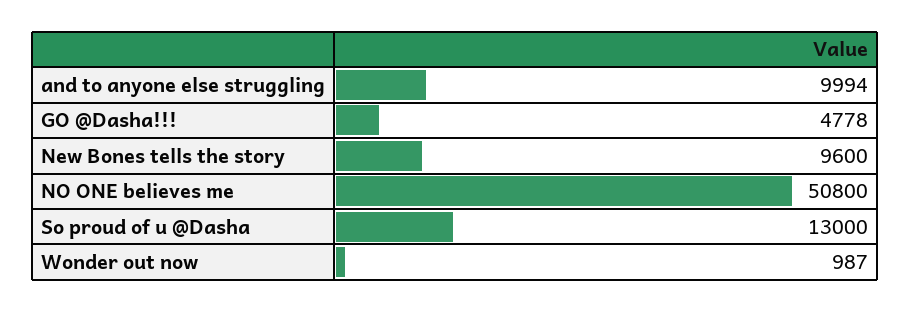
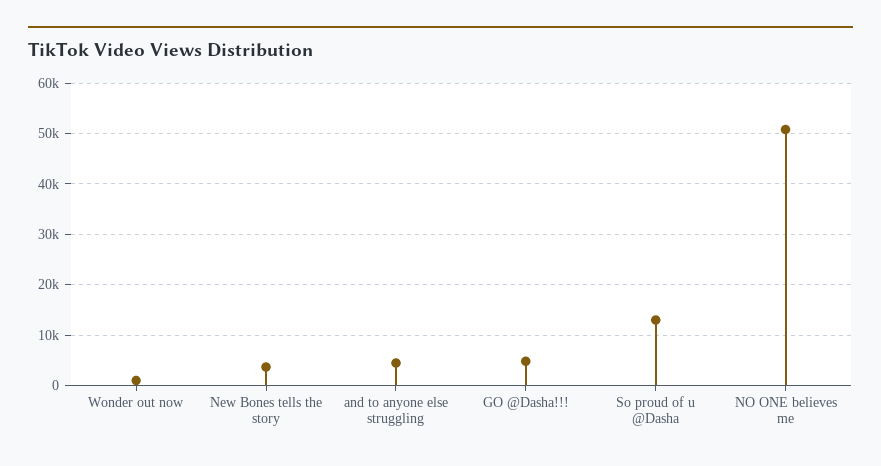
  {
-   "and to anyone else struggling": 9994,
+   "and to anyone else struggling": 4000,
    "GO @Dasha!!!": 4778,
-   "New Bones tells the story": 9600,
+   "New Bones tells the story": 4000,
    "NO ONE believes me": 50800,
    "So proud of u @Dasha": 13000,
    "Wonder out now": 987
  }

